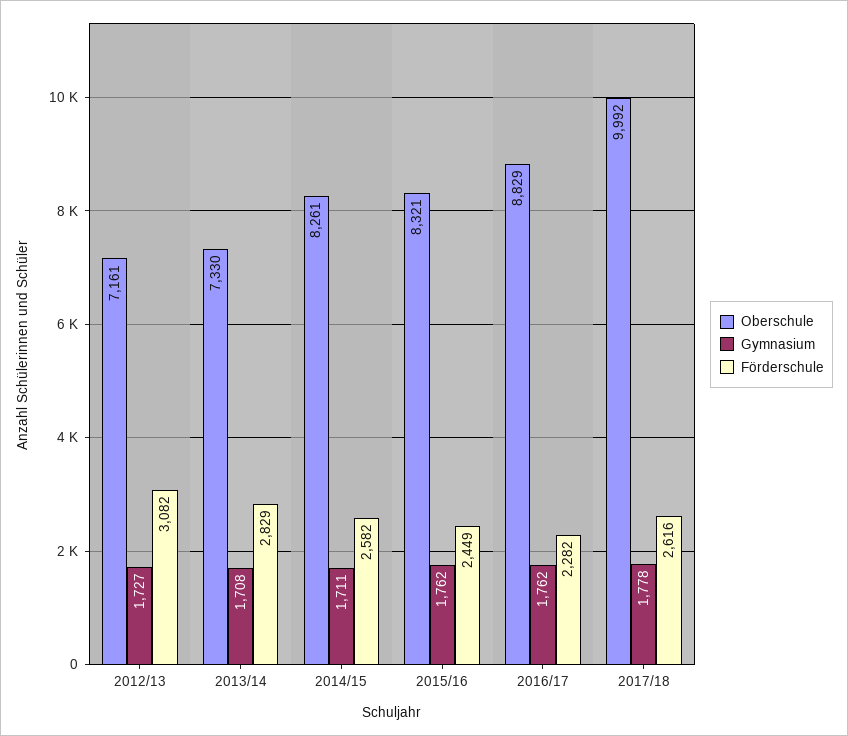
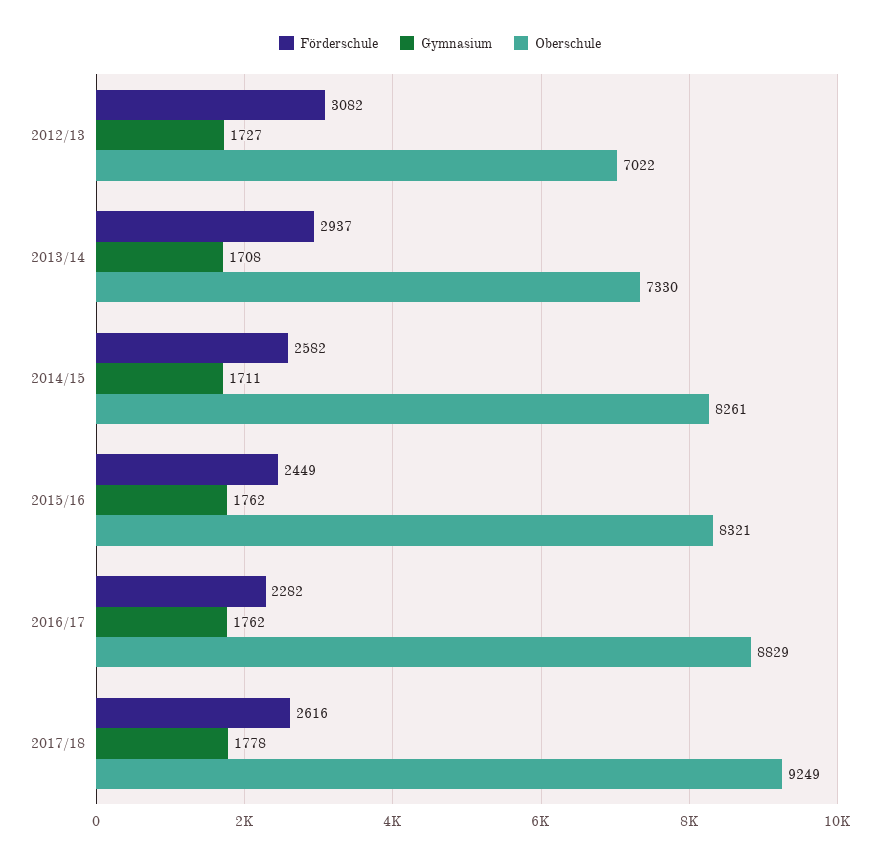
  {
    "Oberschule": {
-     "2012/13": 7161,
+     "2012/13": 7022,
      "2013/14": 7330,
      "2014/15": 8261,
      "2015/16": 8321,
      "2016/17": 8829,
-     "2017/18": 9992
+     "2017/18": 9249
    },
    "Gymnasium": {
      "2012/13": 1727,
      "2013/14": 1708,
      "2014/15": 1711,
      "2015/16": 1762,
      "2016/17": 1762,
      "2017/18": 1778
    },
    "Förderschule": {
      "2012/13": 3082,
-     "2013/14": 2829,
+     "2013/14": 2937,
      "2014/15": 2582,
      "2015/16": 2449,
      "2016/17": 2282,
      "2017/18": 2616
    }
  }

